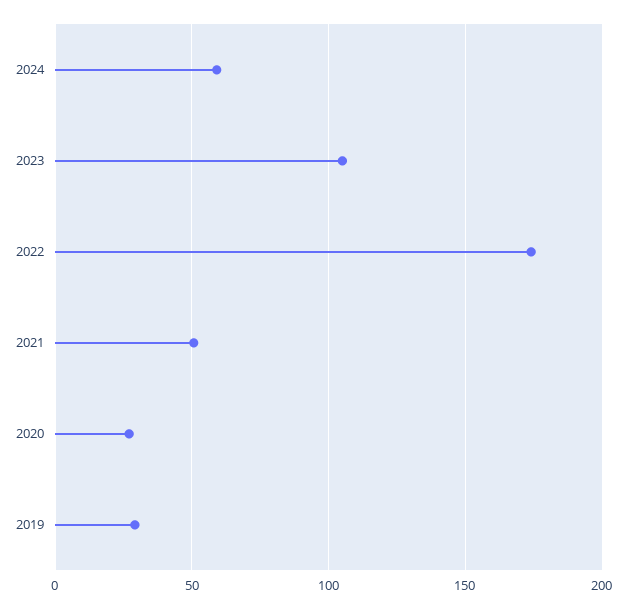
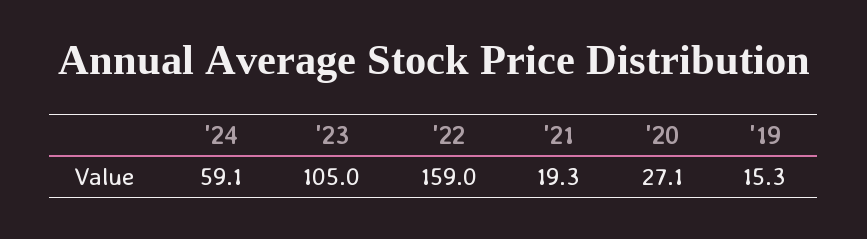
  {
    "2024": 59.1,
    "2023": 105,
-   "2022": 175,
+   "2022": 159,
-   "2021": 50,
+   "2021": 19.3,
    "2020": 27.1,
-   "2019": 30
+   "2019": 15.3
  }

